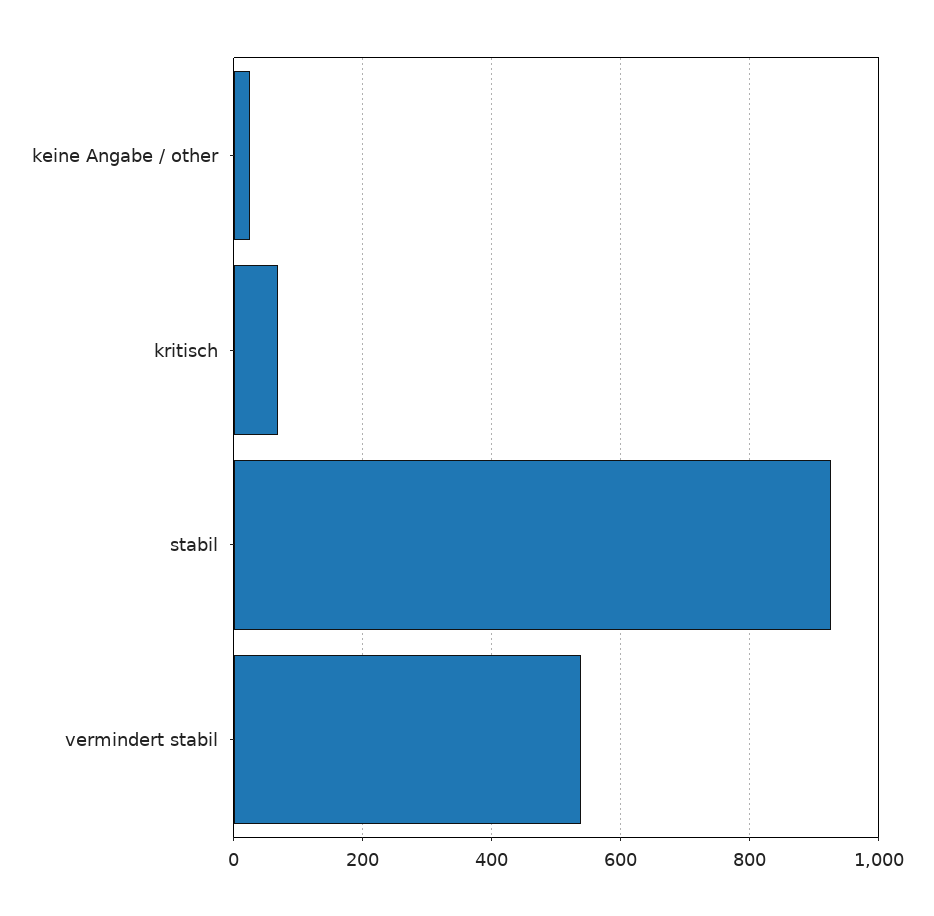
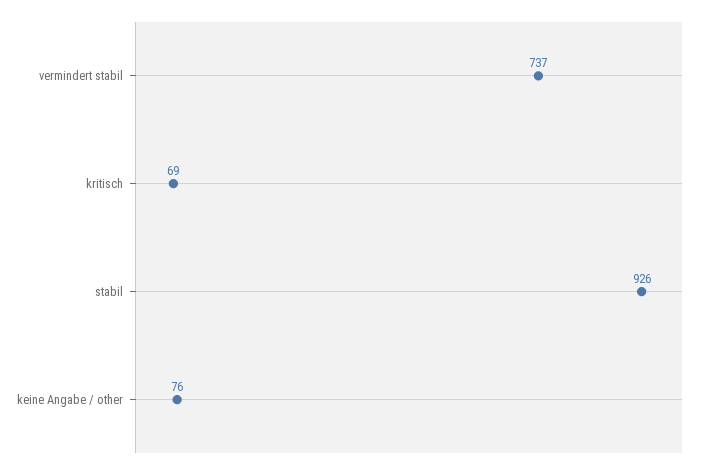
  {
-   "keine Angabe / other": 20,
+   "keine Angabe / other": 76,
    "kritisch": 69,
    "stabil": 926,
-   "vermindert stabil": 540
+   "vermindert stabil": 737
  }

